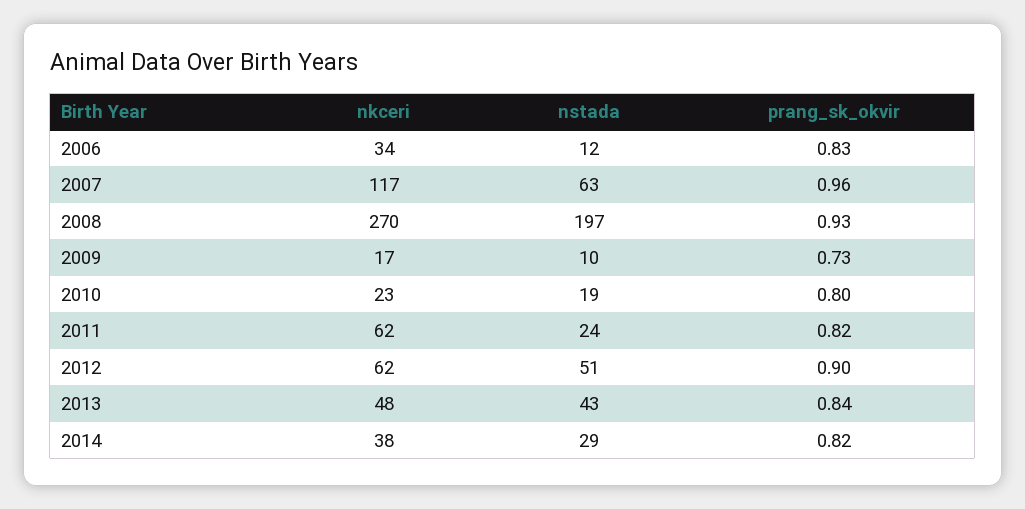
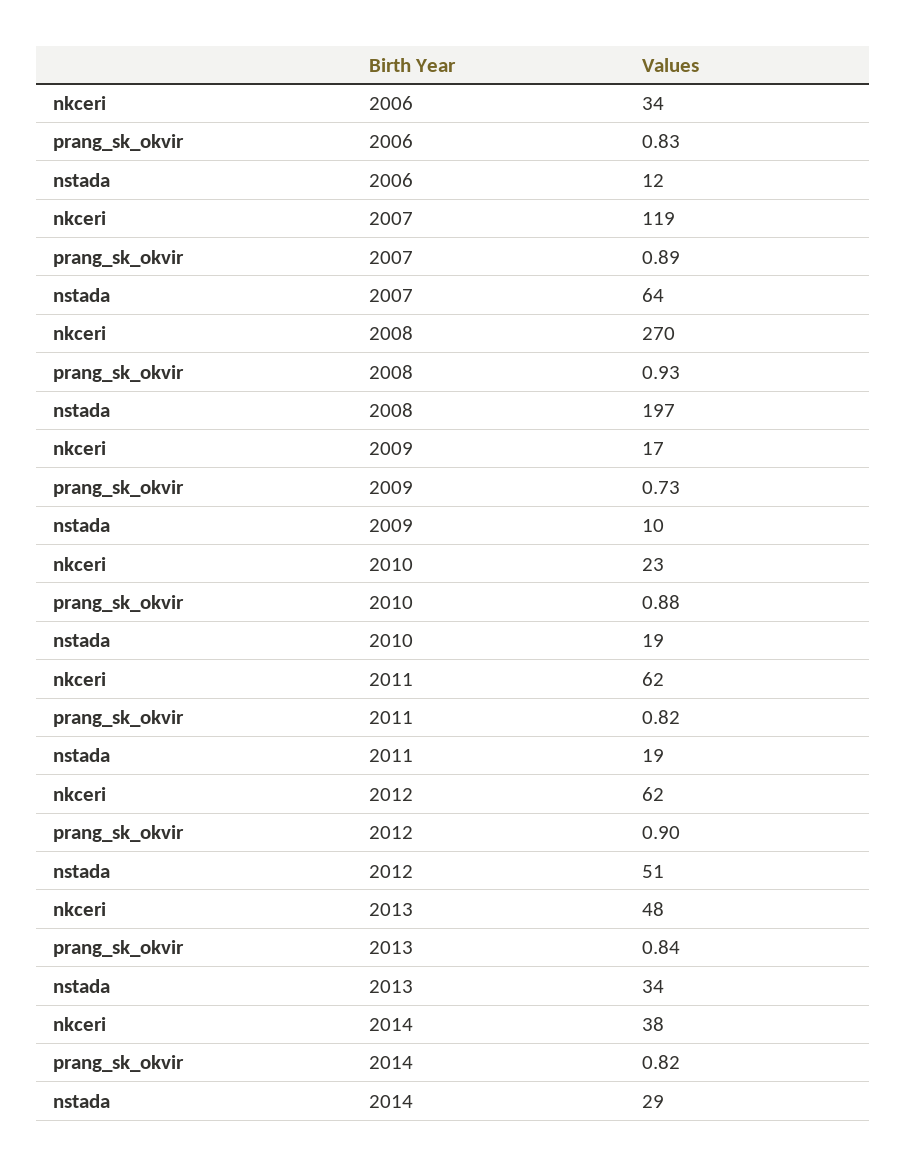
  {
    "nkceri": {
      "2006": 34,
-     "2007": 117,
+     "2007": 119,
      "2008": 270,
      "2009": 17,
      "2010": 23,
      "2011": 62,
      "2012": 62,
      "2013": 48,
      "2014": 38
    },
    "nstada": {
      "2006": 12,
-     "2007": 63,
+     "2007": 64,
      "2008": 197,
      "2009": 10,
      "2010": 19,
-     "2011": 24,
+     "2011": 19,
      "2012": 51,
-     "2013": 43,
+     "2013": 34,
      "2014": 29
    },
    "prang_sk_okvir": {
      "2006": 0.83,
-     "2007": 0.96,
+     "2007": 0.89,
      "2008": 0.93,
      "2009": 0.73,
-     "2010": 0.8,
+     "2010": 0.88,
      "2011": 0.82,
      "2012": 0.9,
      "2013": 0.84,
      "2014": 0.82
    }
  }

